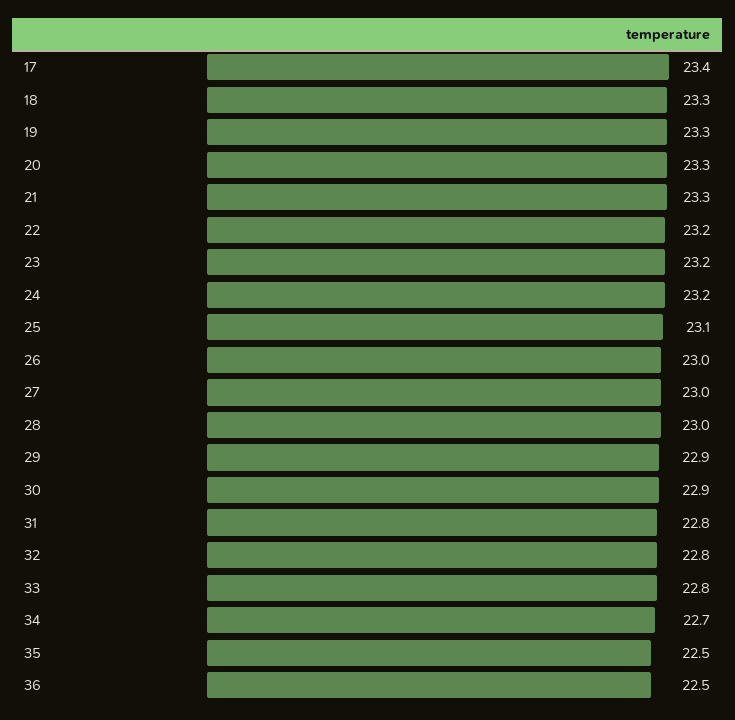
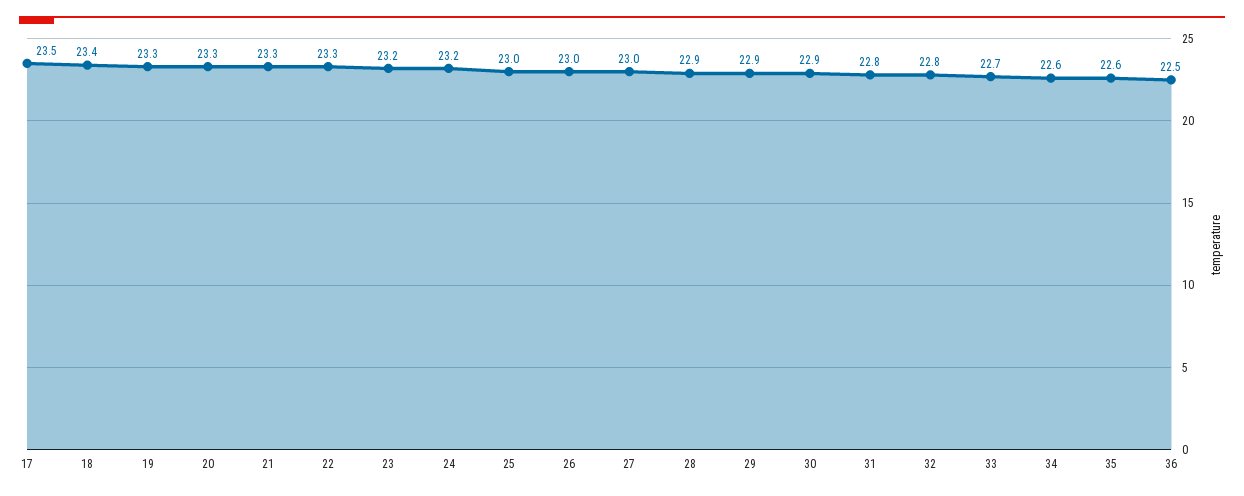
  {
-   "17": 23.4,
+   "17": 23.5,
-   "18": 23.3,
+   "18": 23.4,
    "19": 23.3,
    "20": 23.3,
    "21": 23.3,
-   "22": 23.2,
+   "22": 23.3,
    "23": 23.2,
    "24": 23.2,
-   "25": 23.1,
+   "25": 23,
    "26": 23,
    "27": 23,
-   "28": 23,
+   "28": 22.9,
    "29": 22.9,
    "30": 22.9,
    "31": 22.8,
    "32": 22.8,
-   "33": 22.8,
+   "33": 22.7,
-   "34": 22.7,
+   "34": 22.6,
-   "35": 22.5,
+   "35": 22.6,
    "36": 22.5
  }

